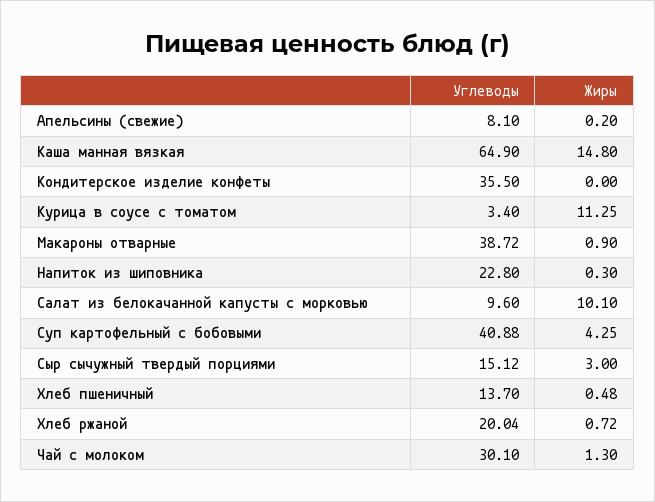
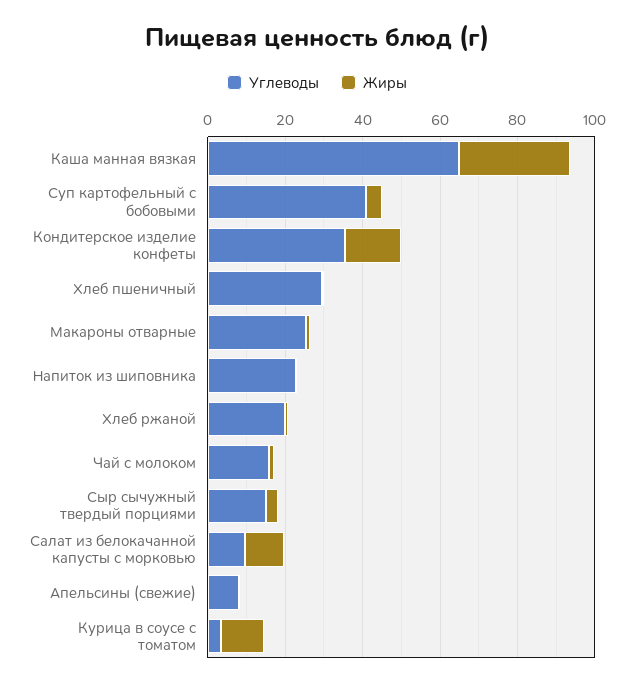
  {
    "Углеводы": {
      "Апельсины (свежие)": 8.1,
      "Каша манная вязкая": 64.9,
      "Кондитерское изделие конфеты": 35.5,
      "Курица в соусе с томатом": 3.4,
-     "Макароны отварные": 38.72,
+     "Макароны отварные": 25,
      "Напиток из шиповника": 22.8,
      "Салат из белокачанной капусты с морковью": 9.6,
      "Суп картофельный с бобовыми": 40.88,
      "Сыр сычужный твердый порциями": 15.12,
-     "Хлеб пшеничный": 13.7,
+     "Хлеб пшеничный": 30,
      "Хлеб ржаной": 20.04,
-     "Чай с молоком": 30.1
+     "Чай с молоком": 15
    },
    "Жиры": {
      "Апельсины (свежие)": 0.2,
-     "Каша манная вязкая": 14.8,
+     "Каша манная вязкая": 30,
-     "Кондитерское изделие конфеты": 0,
+     "Кондитерское изделие конфеты": 15,
      "Курица в соусе с томатом": 11.25,
      "Макароны отварные": 0.9,
      "Напиток из шиповника": 0.3,
      "Салат из белокачанной капусты с морковью": 10.1,
      "Суп картофельный с бобовыми": 4.25,
      "Сыр сычужный твердый порциями": 3,
      "Хлеб пшеничный": 0.48,
      "Хлеб ржаной": 0.72,
      "Чай с молоком": 1.3
    }
  }

